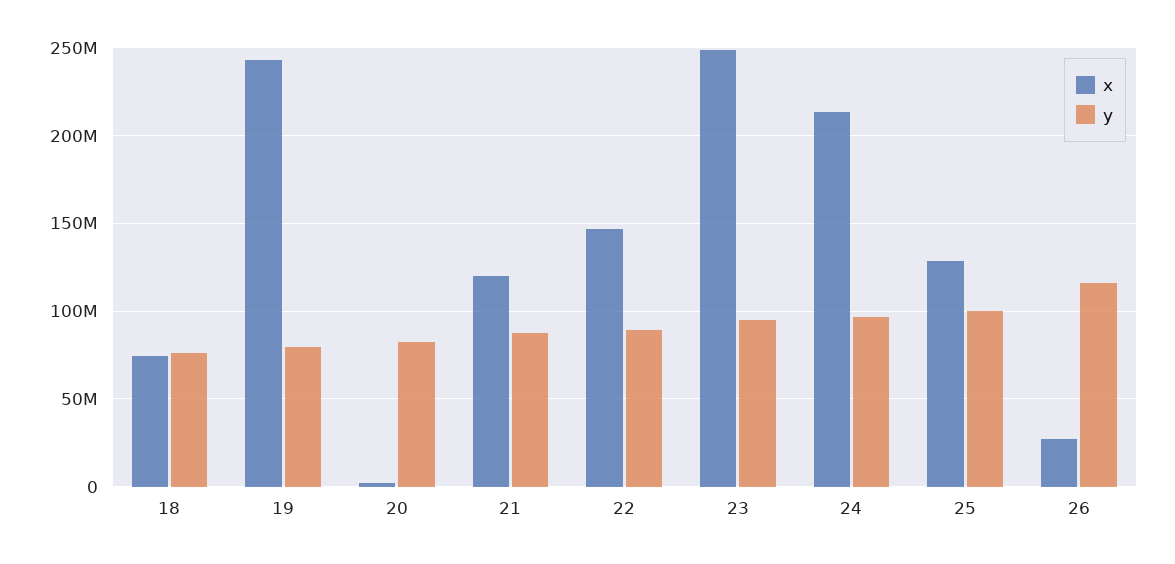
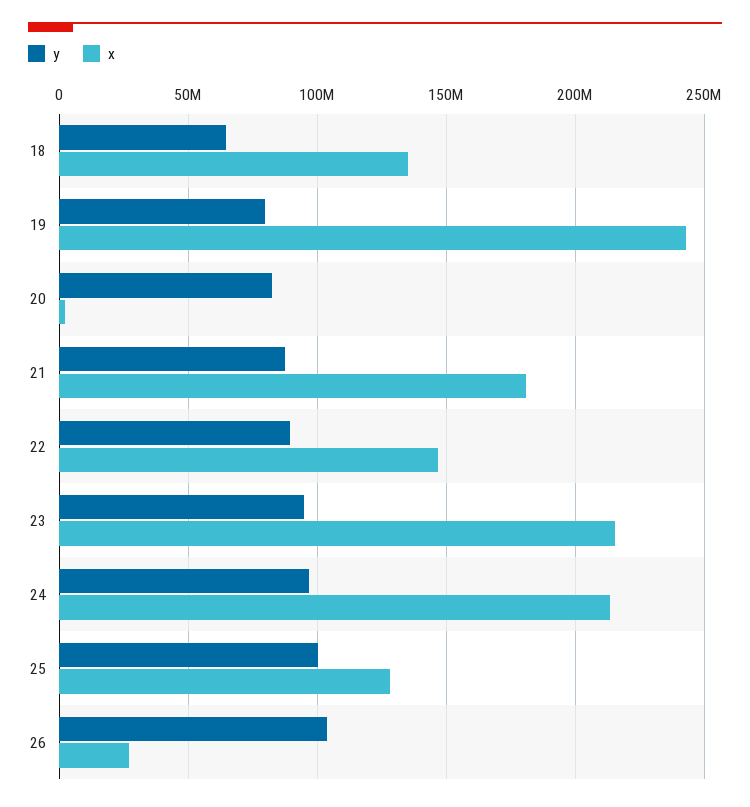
  {
    "x": {
-     "18": 75000000,
+     "18": 135000000,
      "19": 245000000,
      "20": 0,
-     "21": 120000000,
+     "21": 180000000,
      "22": 145000000,
-     "23": 250000000,
+     "23": 215000000,
      "24": 215000000,
      "25": 130000000,
      "26": 25000000
    },
    "y": {
-     "18": 75000000,
+     "18": 65000000,
      "19": 80000000,
      "20": 80000000,
      "21": 85000000,
      "22": 90000000,
      "23": 95000000,
      "24": 95000000,
      "25": 100000000,
-     "26": 115000000
+     "26": 105000000
    }
  }

